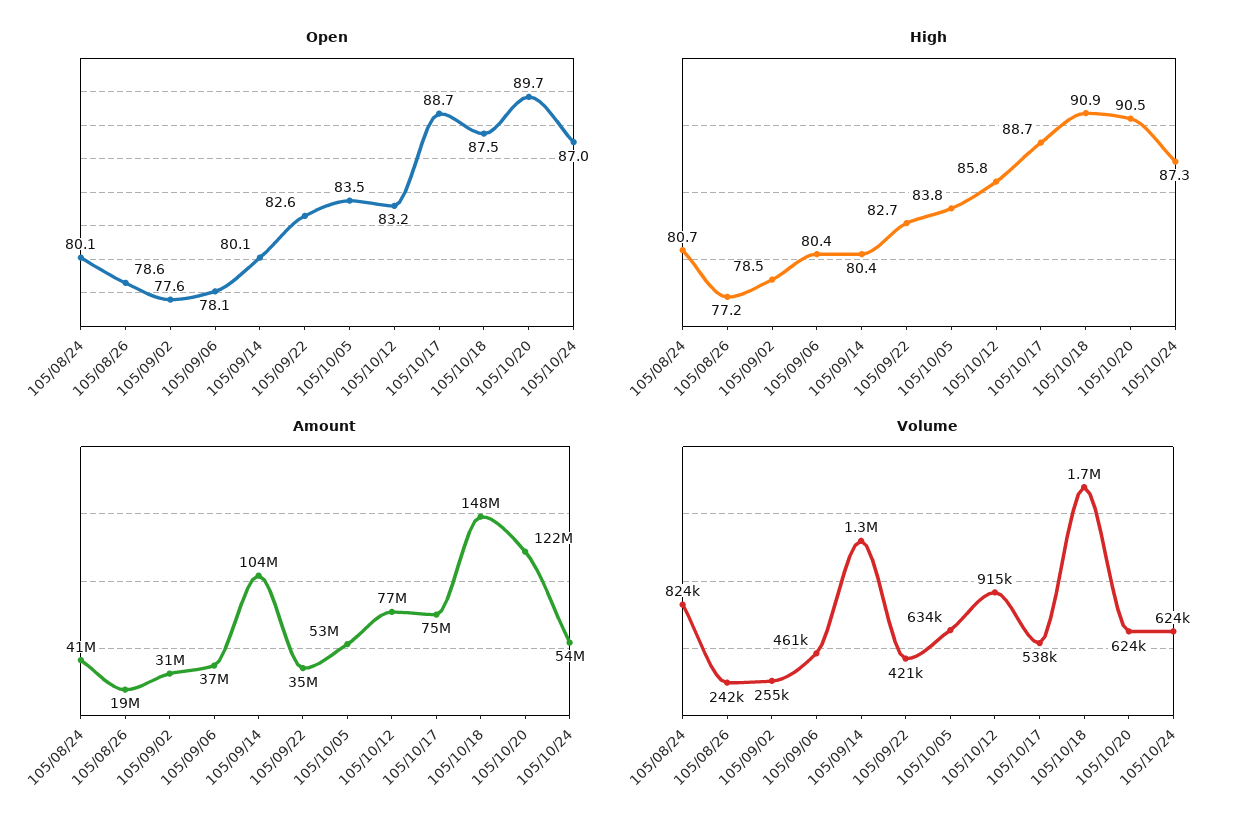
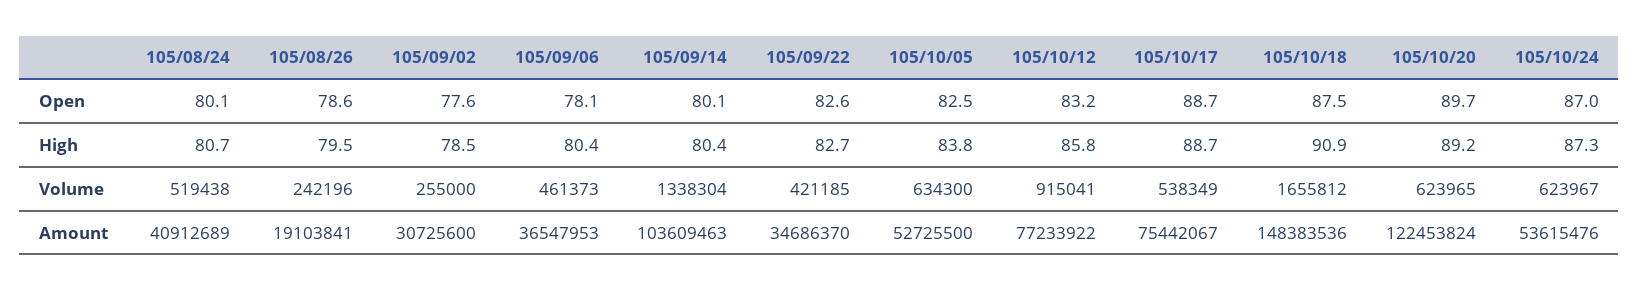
  {
    "Open": {
      "105/08/24": 80.1,
      "105/08/26": 78.6,
      "105/09/02": 77.6,
      "105/09/06": 78.1,
      "105/09/14": 80.1,
      "105/09/22": 82.6,
-     "105/10/05": 83.5,
+     "105/10/05": 82.5,
      "105/10/12": 83.2,
      "105/10/17": 88.7,
      "105/10/18": 87.5,
      "105/10/20": 89.7,
      "105/10/24": 87
    },
    "High": {
      "105/08/24": 80.7,
-     "105/08/26": 77.2,
+     "105/08/26": 79.5,
      "105/09/02": 78.5,
      "105/09/06": 80.4,
      "105/09/14": 80.4,
      "105/09/22": 82.7,
      "105/10/05": 83.8,
      "105/10/12": 85.8,
      "105/10/17": 88.7,
      "105/10/18": 90.9,
-     "105/10/20": 90.5,
+     "105/10/20": 89.2,
      "105/10/24": 87.3
    },
    "Amount": {
      "105/08/24": 40912689,
      "105/08/26": 19103841,
      "105/09/02": 30725600,
      "105/09/06": 36547953,
      "105/09/14": 103609463,
      "105/09/22": 34686370,
      "105/10/05": 52725500,
      "105/10/12": 77233922,
      "105/10/17": 75442067,
      "105/10/18": 148383536,
      "105/10/20": 122453824,
      "105/10/24": 53615476
    },
    "Volume": {
-     "105/08/24": 824000,
+     "105/08/24": 519438,
      "105/08/26": 242196,
      "105/09/02": 255000,
      "105/09/06": 461373,
      "105/09/14": 1338304,
      "105/09/22": 421185,
      "105/10/05": 634300,
      "105/10/12": 915041,
      "105/10/17": 538349,
      "105/10/18": 1655812,
      "105/10/20": 623965,
      "105/10/24": 623967
    }
  }

